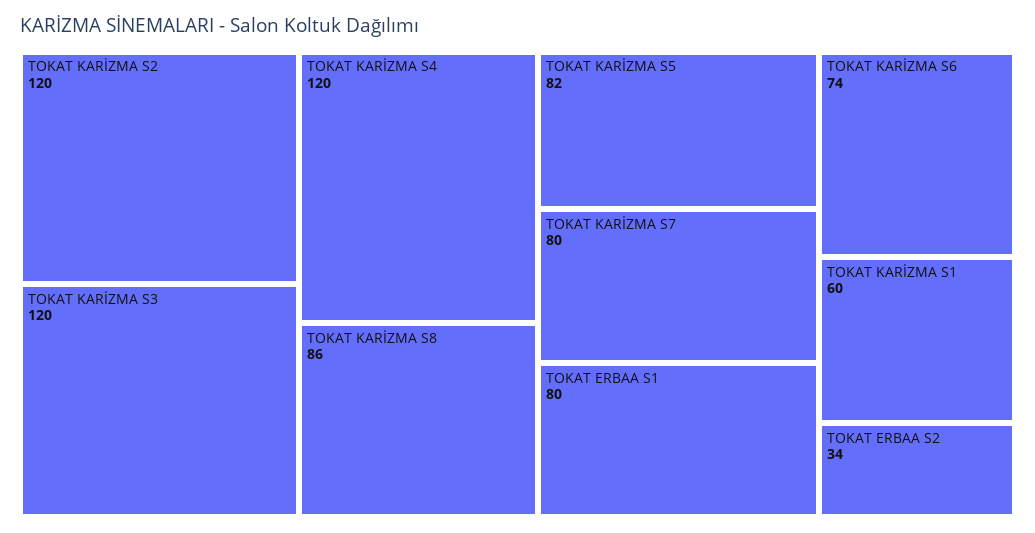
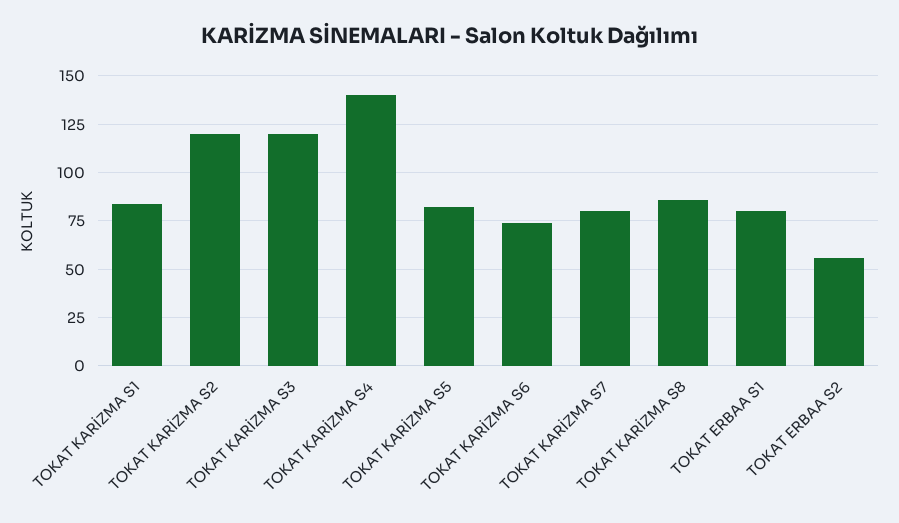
  {
    "TOKAT KARİZMA S2": 120,
    "TOKAT KARİZMA S3": 120,
-   "TOKAT KARİZMA S4": 120,
+   "TOKAT KARİZMA S4": 140,
    "TOKAT KARİZMA S8": 86,
    "TOKAT KARİZMA S5": 82,
    "TOKAT KARİZMA S7": 80,
    "TOKAT ERBAA S1": 80,
    "TOKAT KARİZMA S6": 74,
-   "TOKAT KARİZMA S1": 60,
+   "TOKAT KARİZMA S1": 85,
-   "TOKAT ERBAA S2": 34
+   "TOKAT ERBAA S2": 55
  }

